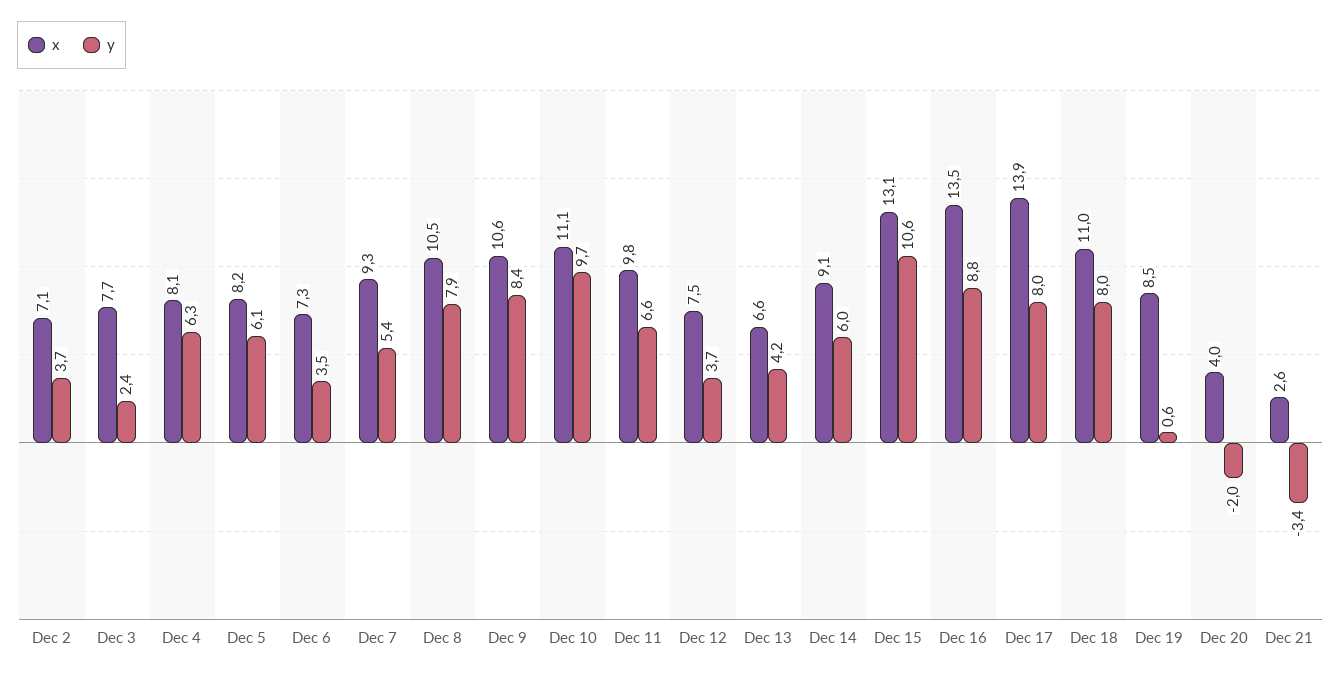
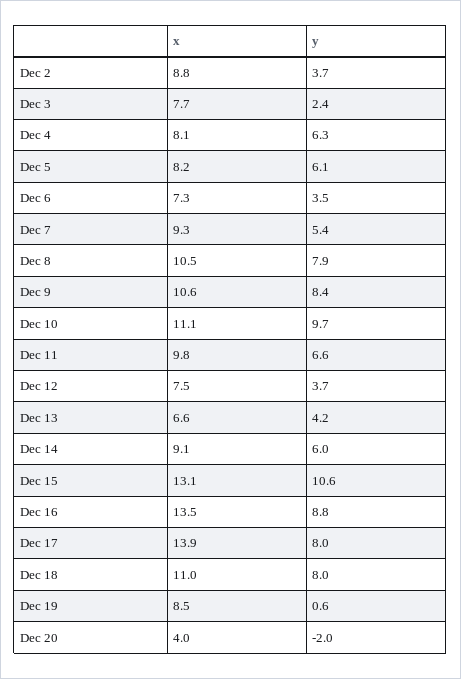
  {
    "x": {
-     "Dec 2": 7.1,
+     "Dec 2": 8.8,
      "Dec 3": 7.7,
      "Dec 4": 8.1,
      "Dec 5": 8.2,
      "Dec 6": 7.3,
      "Dec 7": 9.3,
      "Dec 8": 10.5,
      "Dec 9": 10.6,
      "Dec 10": 11.1,
      "Dec 11": 9.8,
      "Dec 12": 7.5,
      "Dec 13": 6.6,
      "Dec 14": 9.1,
      "Dec 15": 13.1,
      "Dec 16": 13.5,
      "Dec 17": 13.9,
      "Dec 18": 11,
      "Dec 19": 8.5,
-     "Dec 20": 4,
+     "Dec 20": 4
-     "Dec 21": 2.6
    },
    "y": {
      "Dec 2": 3.7,
      "Dec 3": 2.4,
      "Dec 4": 6.3,
      "Dec 5": 6.1,
      "Dec 6": 3.5,
      "Dec 7": 5.4,
      "Dec 8": 7.9,
      "Dec 9": 8.4,
      "Dec 10": 9.7,
      "Dec 11": 6.6,
      "Dec 12": 3.7,
      "Dec 13": 4.2,
      "Dec 14": 6,
      "Dec 15": 10.6,
      "Dec 16": 8.8,
      "Dec 17": 8,
      "Dec 18": 8,
      "Dec 19": 0.6,
-     "Dec 20": -2,
+     "Dec 20": -2
-     "Dec 21": -3.4
    }
  }

